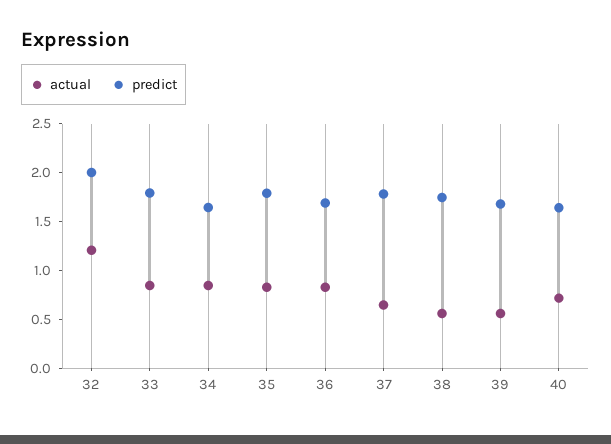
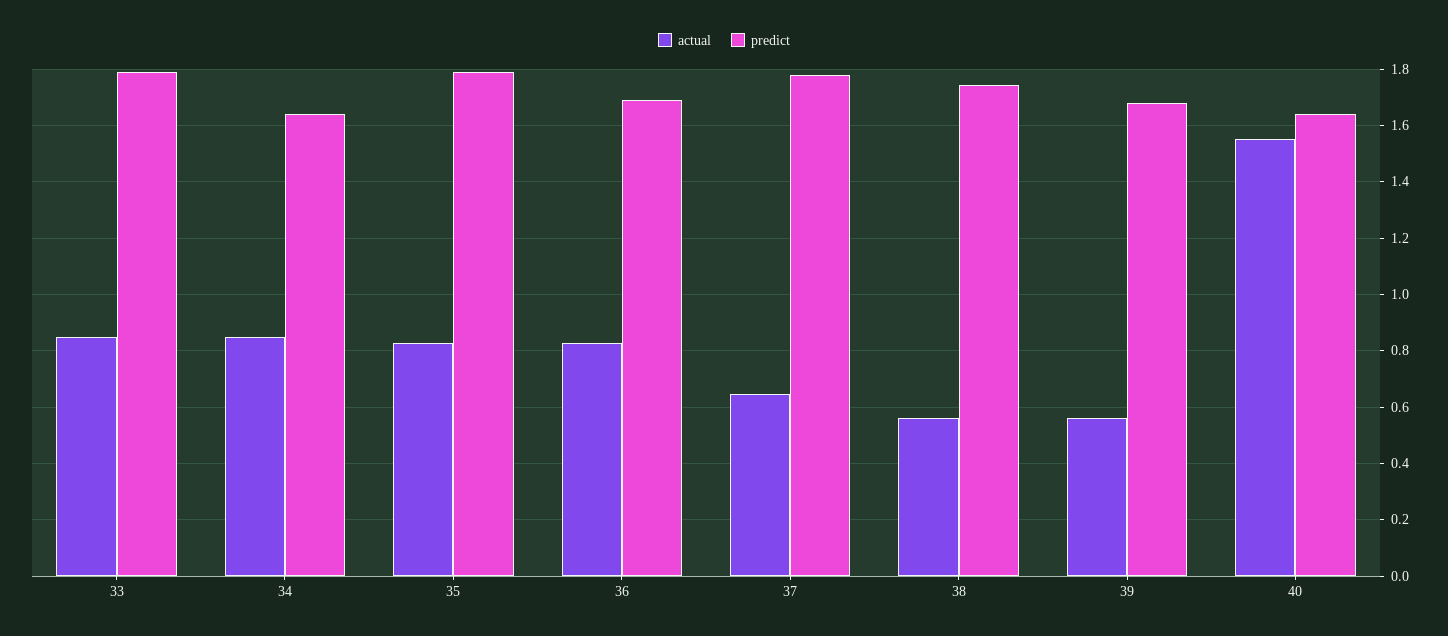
  {
    "actual": {
-     "32": 1.2,
      "33": 0.85,
      "34": 0.85,
      "35": 0.825,
      "36": 0.825,
      "37": 0.65,
      "38": 0.55,
      "39": 0.55,
-     "40": 0.7
+     "40": 1.55
    },
    "predict": {
-     "32": 2,
      "33": 1.8,
      "34": 1.65,
      "35": 1.8,
      "36": 1.7,
      "37": 1.775,
      "38": 1.75,
      "39": 1.675,
      "40": 1.65
    }
  }

